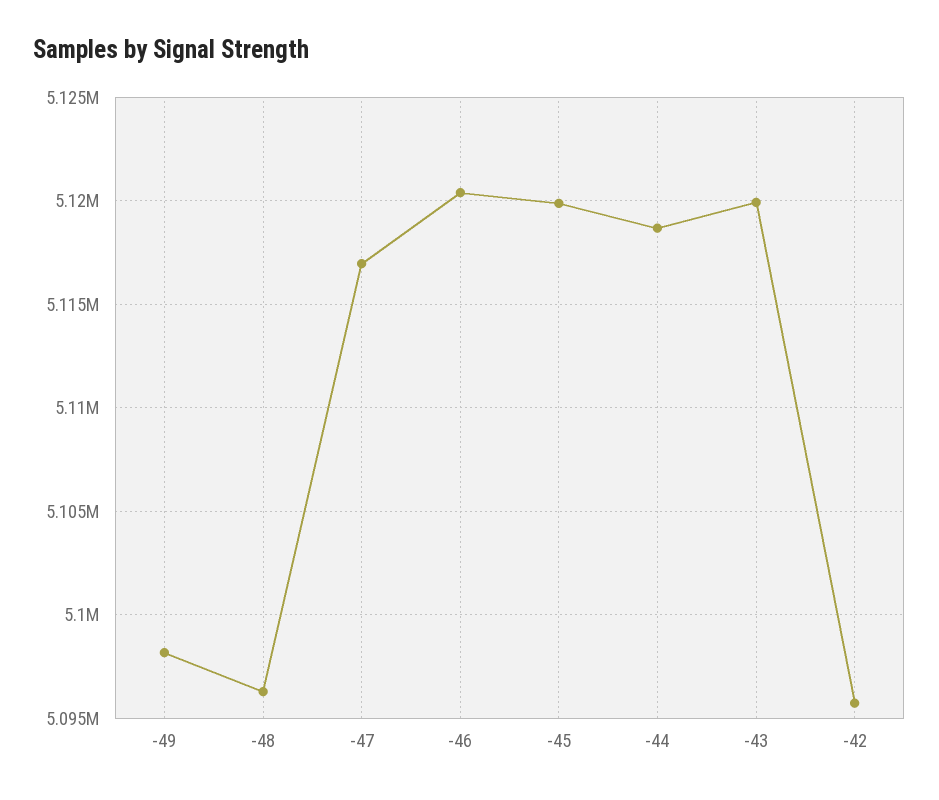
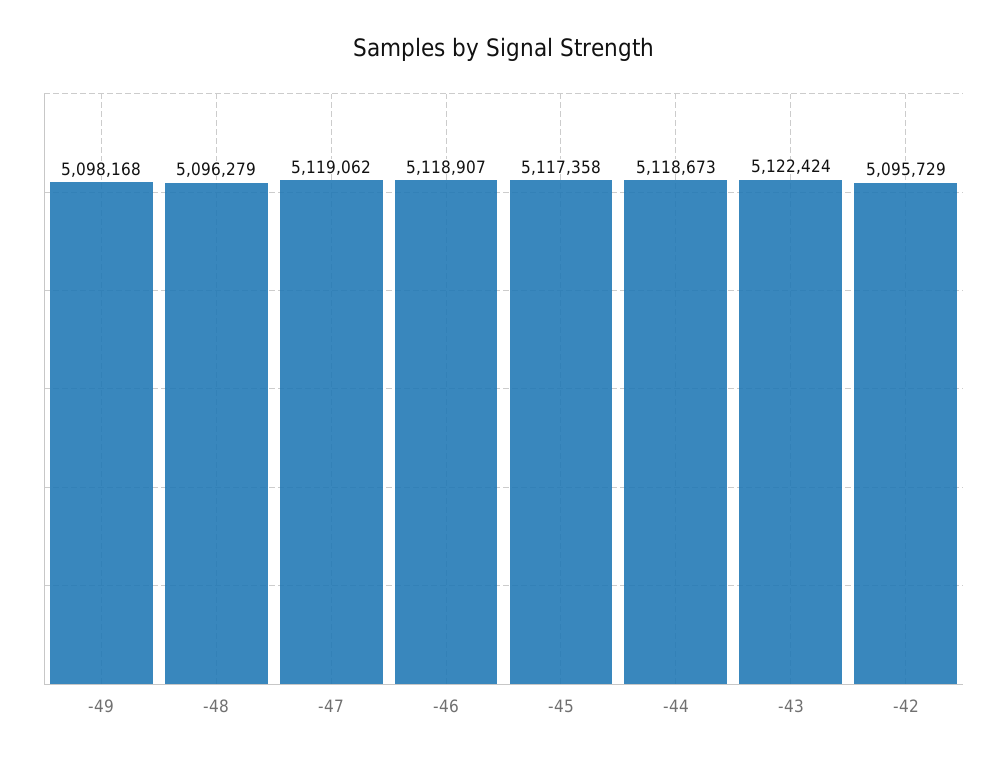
  {
    "-49": 5098168,
    "-48": 5096279,
-   "-47": 5117000,
+   "-47": 5119062,
-   "-46": 5120500,
+   "-46": 5118907,
-   "-45": 5120000,
+   "-45": 5117358,
    "-44": 5118673,
-   "-43": 5120000,
+   "-43": 5122424,
    "-42": 5095729
  }

